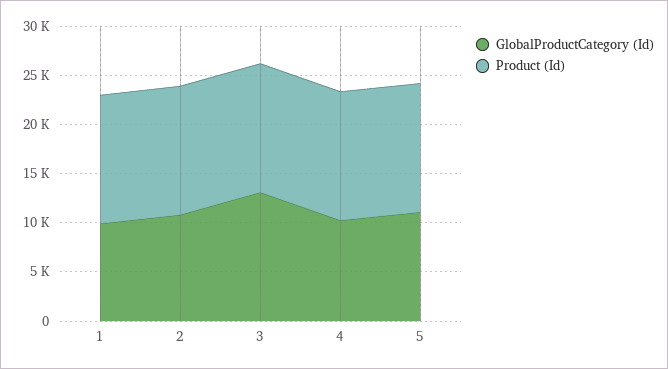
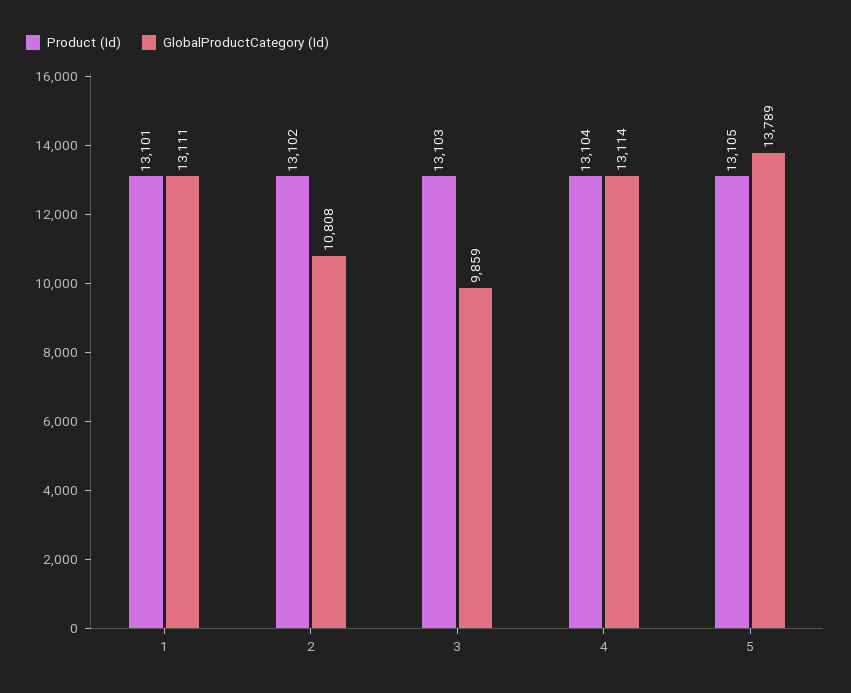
  {
    "GlobalProductCategory (Id)": {
-     "1": 10000,
+     "1": 13111,
      "2": 10808,
-     "3": 13000,
+     "3": 9859,
-     "4": 10000,
+     "4": 13114,
-     "5": 11000
+     "5": 13789
    },
    "Product (Id)": {
      "1": 13101,
      "2": 13102,
      "3": 13103,
      "4": 13104,
      "5": 13105
    }
  }

